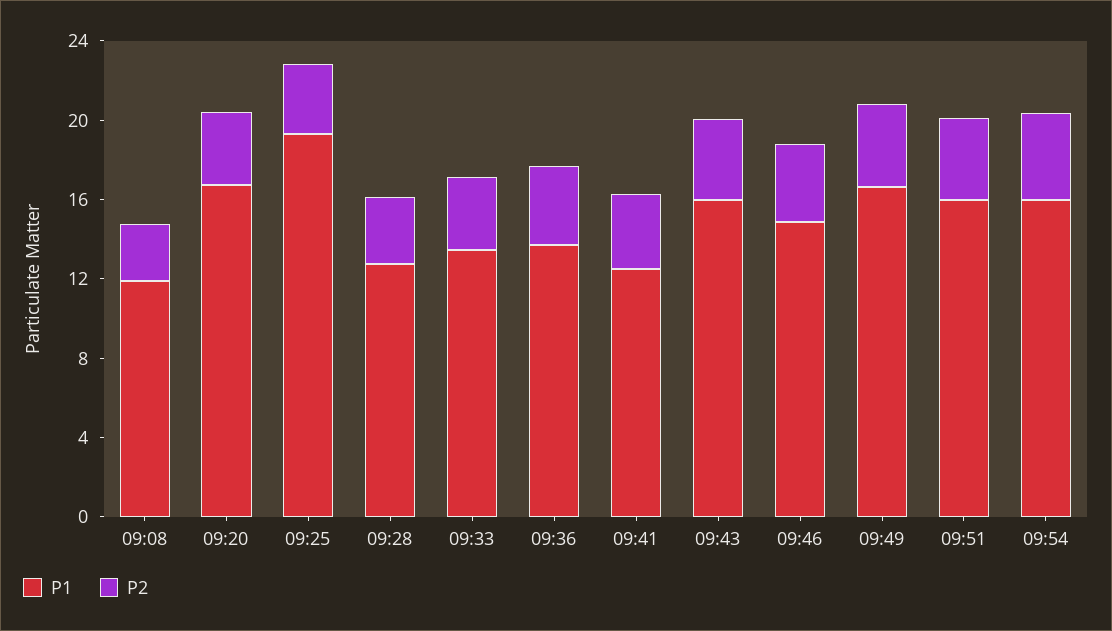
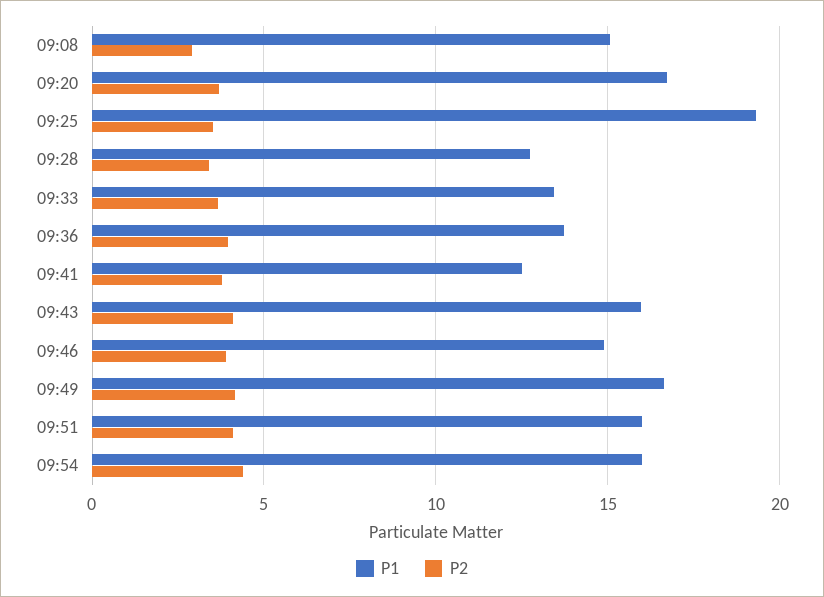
  {
    "P1": {
-     "09:08": 12,
+     "09:08": 15,
      "09:20": 16.5,
      "09:25": 19.5,
      "09:28": 13,
      "09:33": 13.5,
      "09:36": 13.5,
      "09:41": 12.5,
      "09:43": 16,
      "09:46": 15,
      "09:49": 16.5,
      "09:51": 16,
      "09:54": 16
    },
    "P2": {
      "09:08": 3,
      "09:20": 3.5,
      "09:25": 3.5,
      "09:28": 3.5,
      "09:33": 3.5,
      "09:36": 4,
      "09:41": 4,
      "09:43": 4,
      "09:46": 4,
      "09:49": 4,
      "09:51": 4,
      "09:54": 4.5
    }
  }

